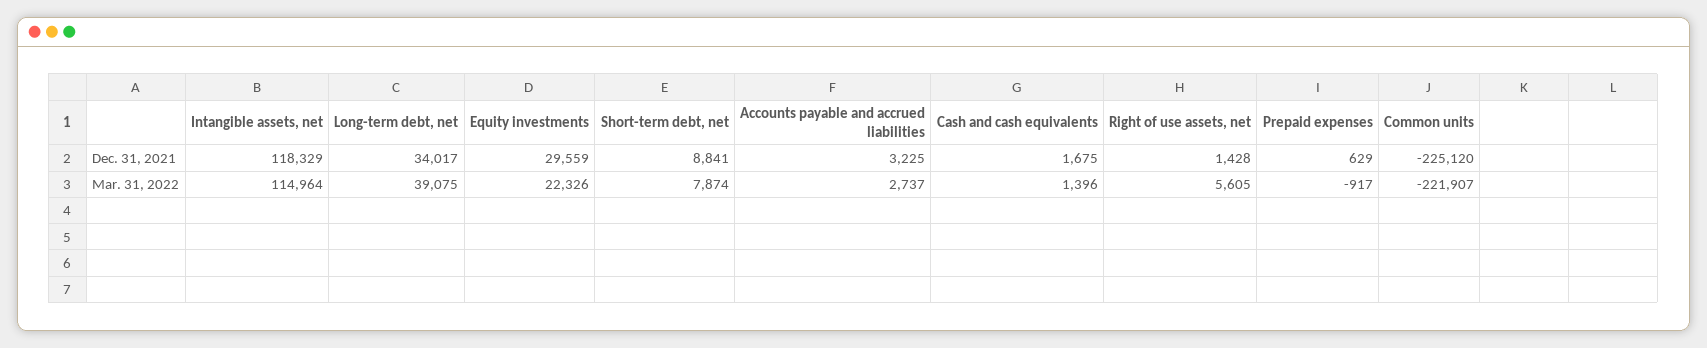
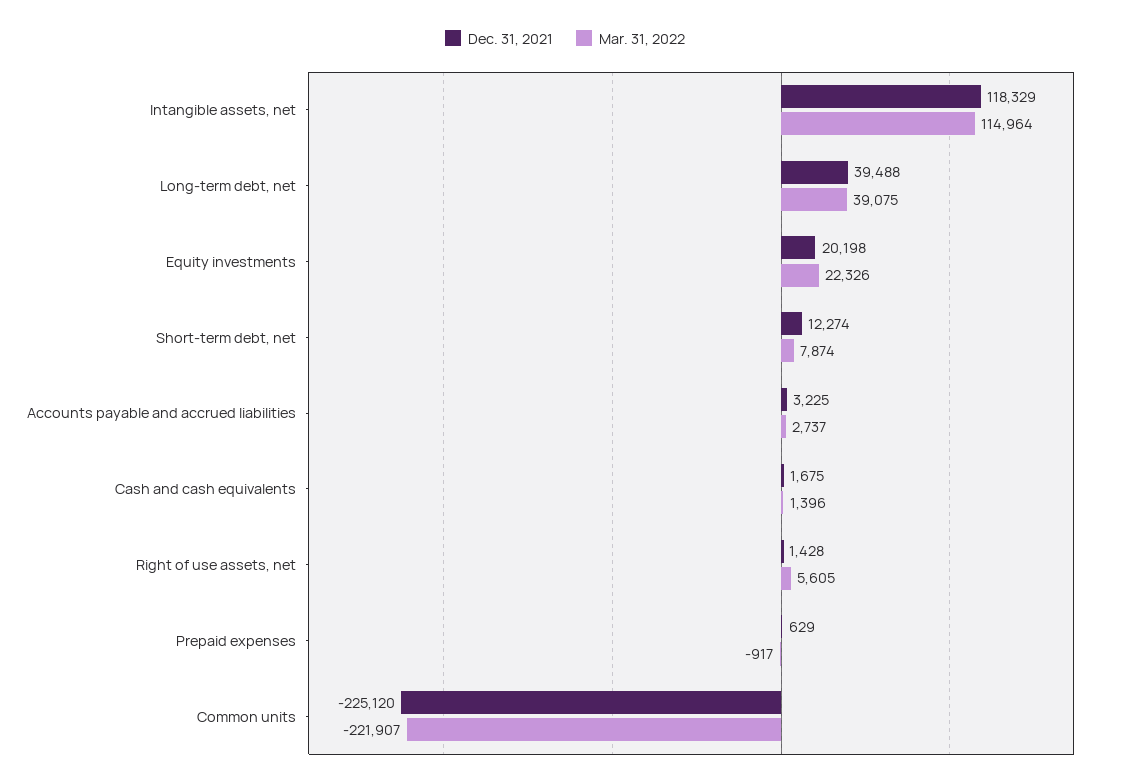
  {
    "Dec. 31, 2021": {
      "Intangible assets, net": 118329,
-     "Long-term debt, net": 34017,
+     "Long-term debt, net": 39488,
-     "Equity investments": 29559,
+     "Equity investments": 20198,
-     "Short-term debt, net": 8841,
+     "Short-term debt, net": 12274,
      "Accounts payable and accrued liabilities": 3225,
      "Cash and cash equivalents": 1675,
      "Right of use assets, net": 1428,
      "Prepaid expenses": 629,
      "Common units": -225120
    },
    "Mar. 31, 2022": {
      "Intangible assets, net": 114964,
      "Long-term debt, net": 39075,
      "Equity investments": 22326,
      "Short-term debt, net": 7874,
      "Accounts payable and accrued liabilities": 2737,
      "Cash and cash equivalents": 1396,
      "Right of use assets, net": 5605,
      "Prepaid expenses": -917,
      "Common units": -221907
    }
  }

